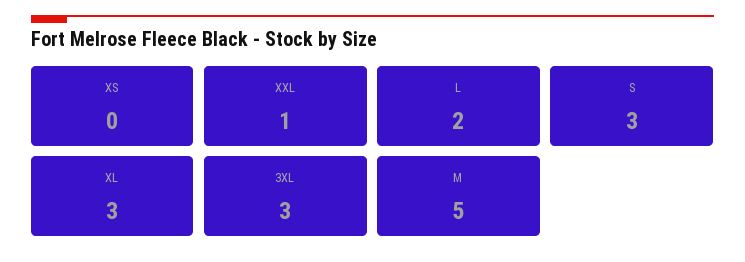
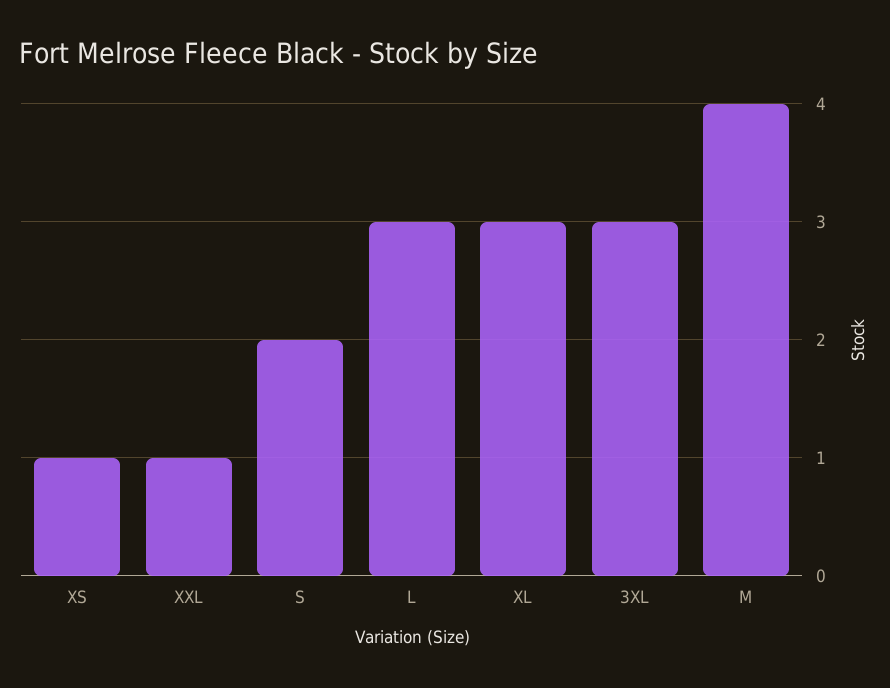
  {
-   "XS": 0,
+   "XS": 1,
    "XXL": 1,
-   "L": 2,
+   "L": 3,
-   "S": 3,
+   "S": 2,
    "XL": 3,
    "3XL": 3,
-   "M": 5
+   "M": 4
  }

